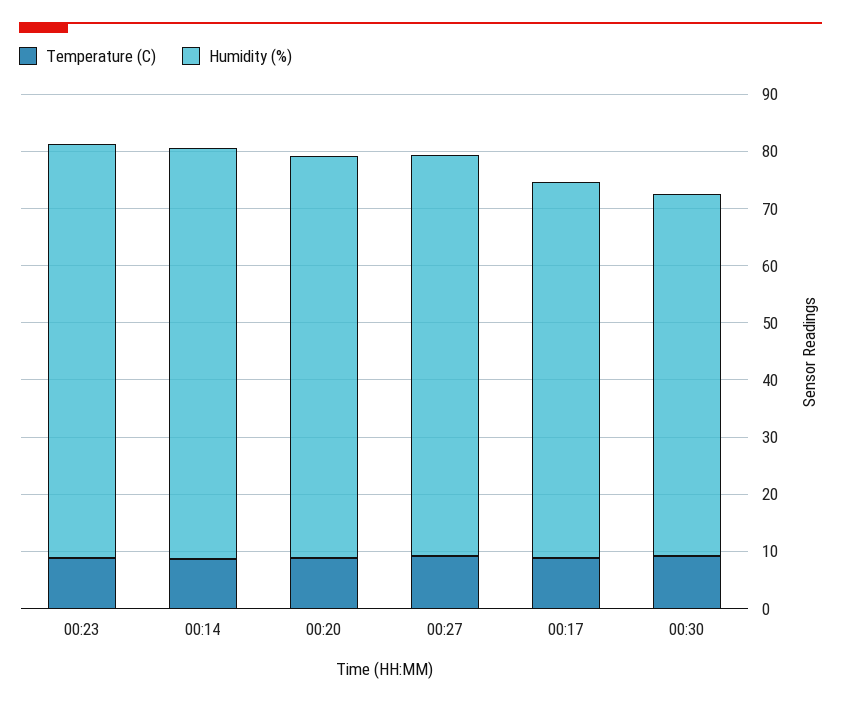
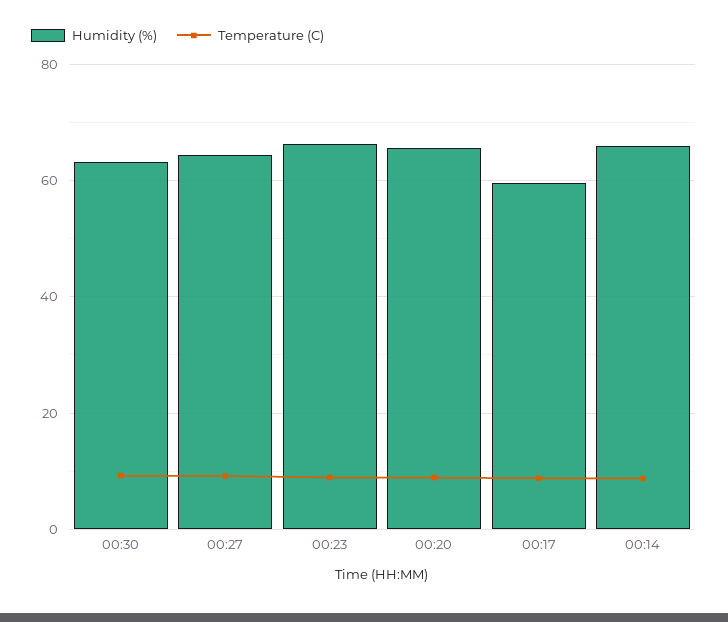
  {
    "Temperature (C)": {
      "00:23": 8,
      "00:14": 8,
      "00:20": 8,
      "00:27": 10,
      "00:17": 8,
      "00:30": 10
    },
    "Humidity (%)": {
-     "00:23": 72,
+     "00:23": 66,
-     "00:14": 72,
+     "00:14": 66,
-     "00:20": 70,
+     "00:20": 66,
-     "00:27": 70,
+     "00:27": 64,
-     "00:17": 66,
+     "00:17": 60,
      "00:30": 64
    }
  }

